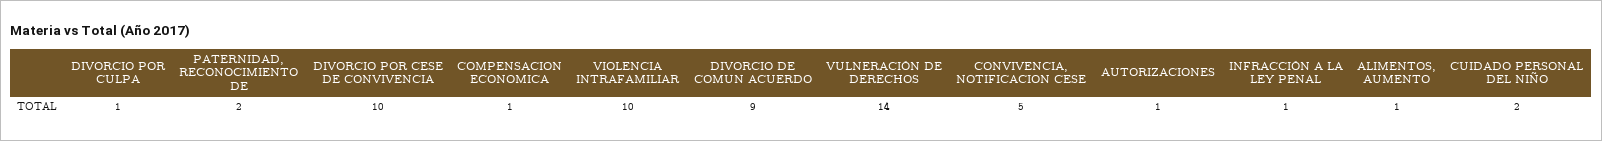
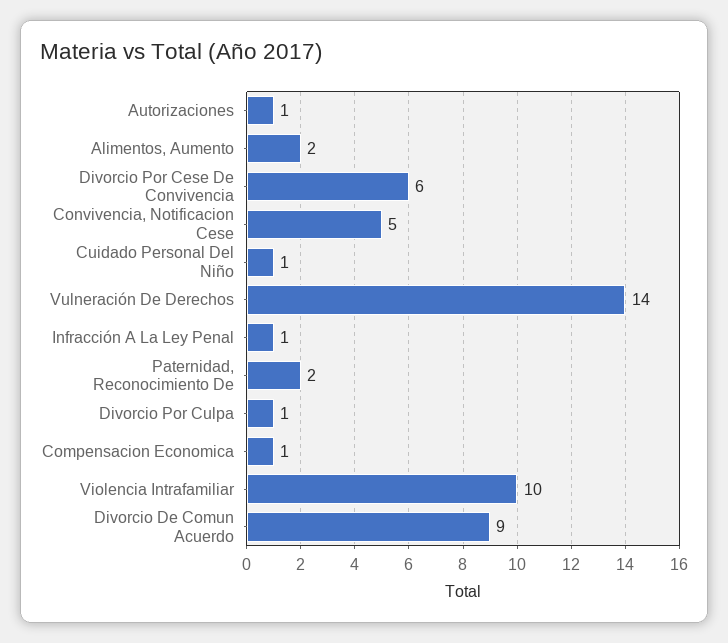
  {
    "DIVORCIO POR CULPA": 1,
    "PATERNIDAD, RECONOCIMIENTO DE": 2,
-   "DIVORCIO POR CESE DE CONVIVENCIA": 10,
+   "DIVORCIO POR CESE DE CONVIVENCIA": 6,
    "COMPENSACION ECONOMICA": 1,
    "VIOLENCIA INTRAFAMILIAR": 10,
    "DIVORCIO DE COMUN ACUERDO": 9,
    "VULNERACIÓN DE DERECHOS": 14,
    "CONVIVENCIA, NOTIFICACION CESE": 5,
    "AUTORIZACIONES": 1,
    "INFRACCIÓN A LA LEY PENAL": 1,
-   "ALIMENTOS, AUMENTO": 1,
+   "ALIMENTOS, AUMENTO": 2,
-   "CUIDADO PERSONAL DEL NIÑO": 2
+   "CUIDADO PERSONAL DEL NIÑO": 1
  }

